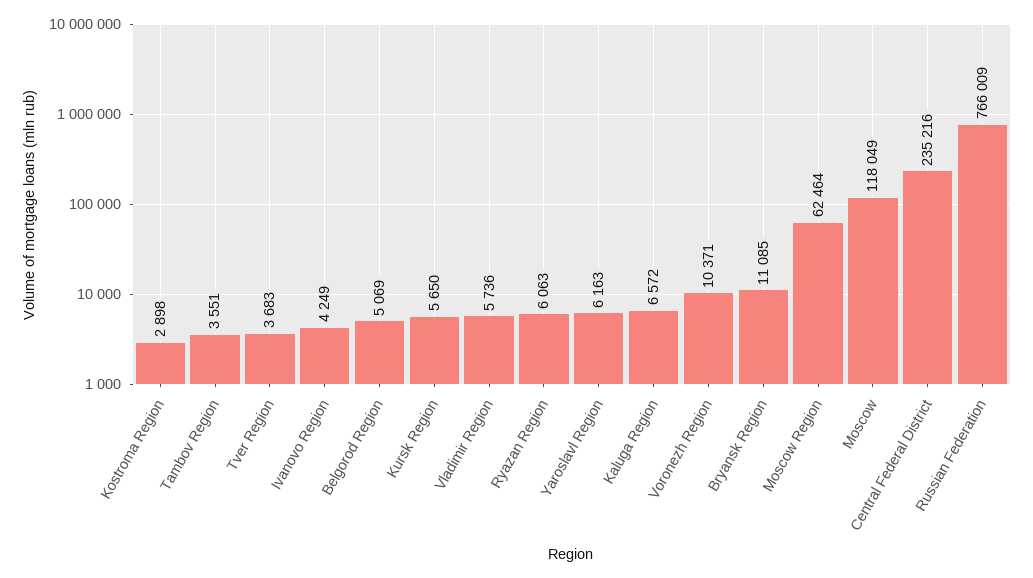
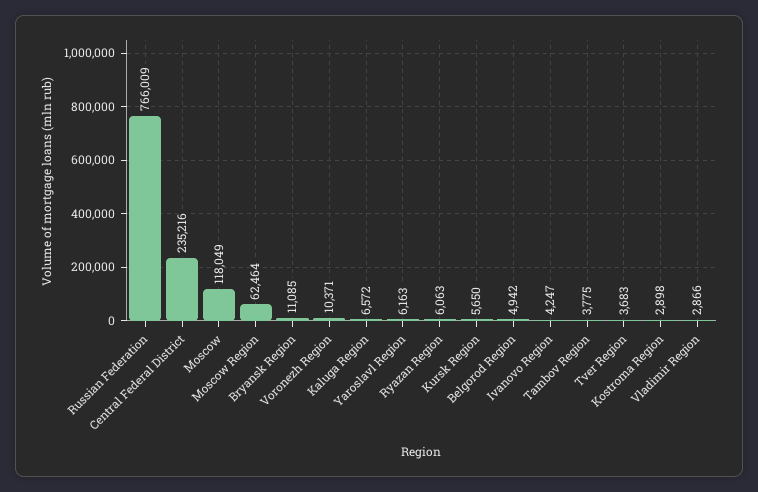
  {
    "Kostroma Region": 2898,
-   "Tambov Region": 3551,
+   "Tambov Region": 3775,
    "Tver Region": 3683,
-   "Ivanovo Region": 4249,
+   "Ivanovo Region": 4247,
-   "Belgorod Region": 5069,
+   "Belgorod Region": 4942,
    "Kursk Region": 5650,
-   "Vladimir Region": 5736,
+   "Vladimir Region": 2866,
    "Ryazan Region": 6063,
    "Yaroslavl Region": 6163,
    "Kaluga Region": 6572,
    "Voronezh Region": 10371,
    "Bryansk Region": 11085,
    "Moscow Region": 62464,
    "Moscow": 118049,
    "Central Federal District": 235216,
    "Russian Federation": 766009
  }

